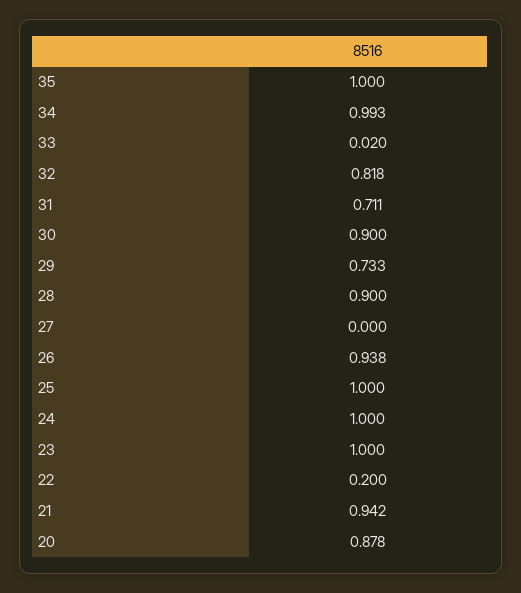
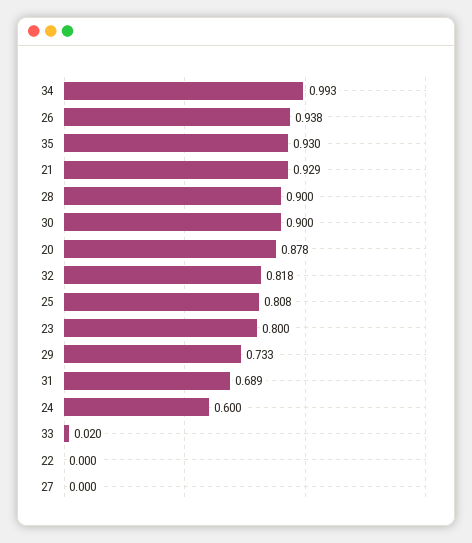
  {
-   "35": 1,
+   "35": 0.93,
    "34": 0.993,
    "33": 0.02,
    "32": 0.818,
-   "31": 0.711,
+   "31": 0.689,
    "30": 0.9,
    "29": 0.733,
    "28": 0.9,
    "27": 0,
    "26": 0.938,
-   "25": 1,
+   "25": 0.808,
-   "24": 1,
+   "24": 0.6,
-   "23": 1,
+   "23": 0.8,
-   "22": 0.2,
+   "22": 0,
-   "21": 0.942,
+   "21": 0.929,
    "20": 0.878
  }

